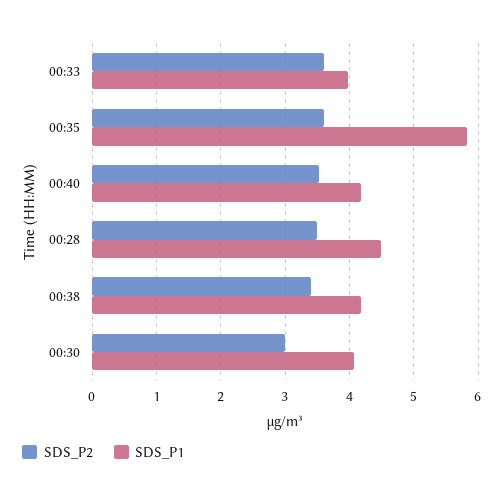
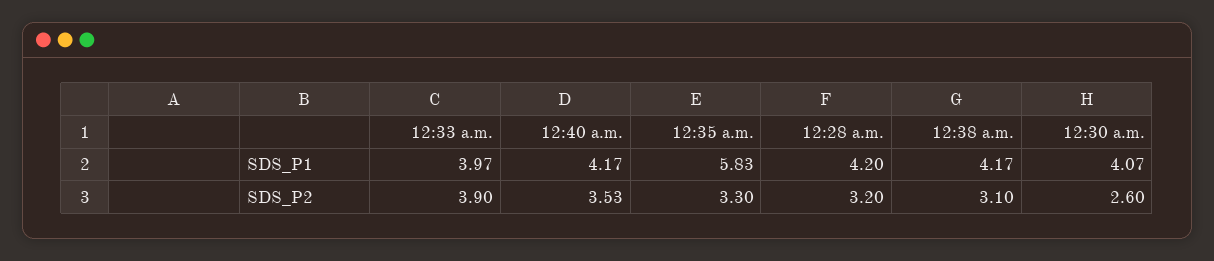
  {
    "SDS_P2": {
-     "00:33": 3.6,
+     "00:33": 3.9,
-     "00:35": 3.6,
+     "00:35": 3.3,
      "00:40": 3.53,
-     "00:28": 3.5,
+     "00:28": 3.2,
-     "00:38": 3.4,
+     "00:38": 3.1,
-     "00:30": 3
+     "00:30": 2.6
    },
    "SDS_P1": {
      "00:33": 3.97,
      "00:35": 5.83,
      "00:40": 4.17,
-     "00:28": 4.5,
+     "00:28": 4.2,
      "00:38": 4.17,
      "00:30": 4.07
    }
  }

